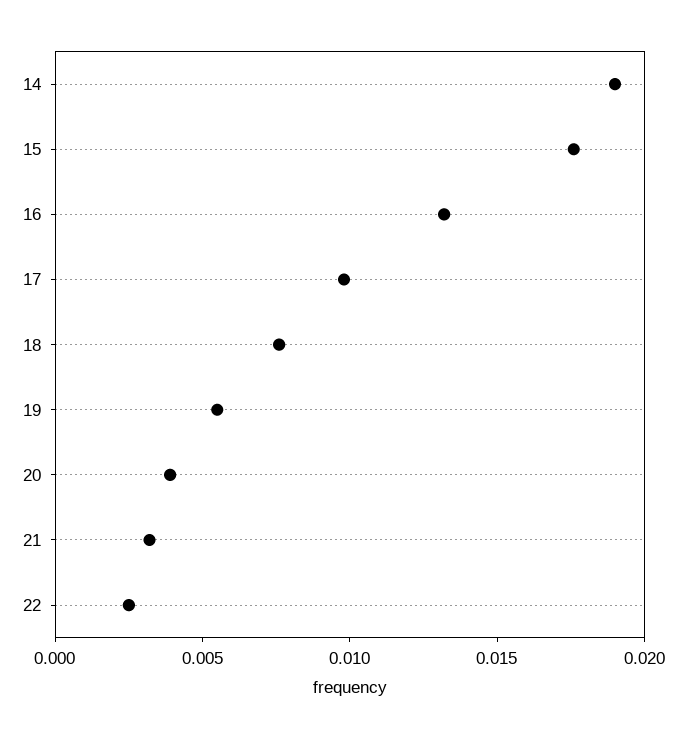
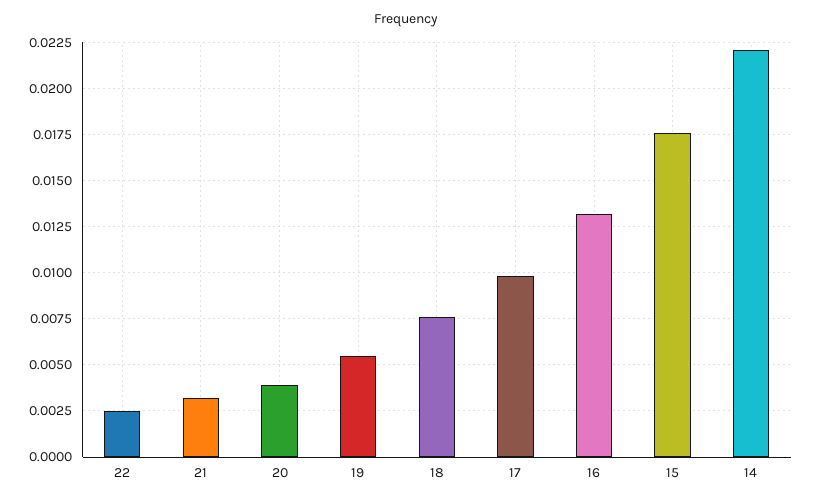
  {
-   "14": 0.019,
+   "14": 0.022,
    "15": 0.0175,
    "16": 0.013,
    "17": 0.01,
    "18": 0.0075,
    "19": 0.0055,
    "20": 0.004,
    "21": 0.003,
    "22": 0.0025
  }

